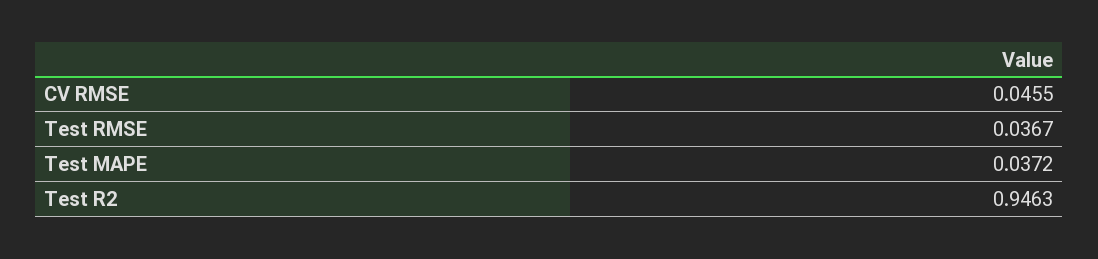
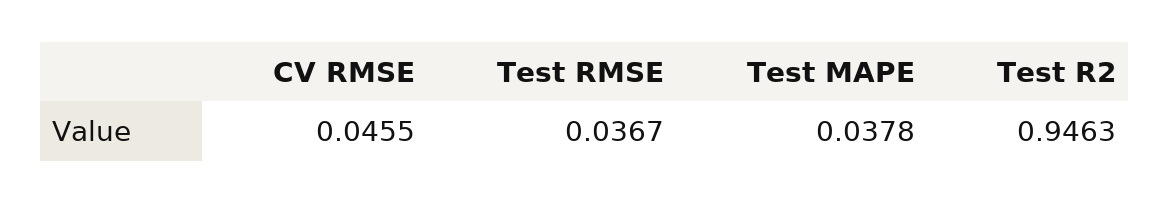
  {
    "CV RMSE": 0.0455,
    "Test RMSE": 0.0367,
-   "Test MAPE": 0.0372,
+   "Test MAPE": 0.0378,
    "Test R2": 0.9463
  }

